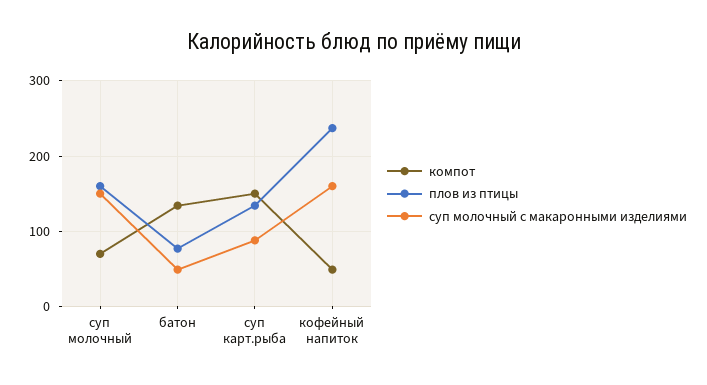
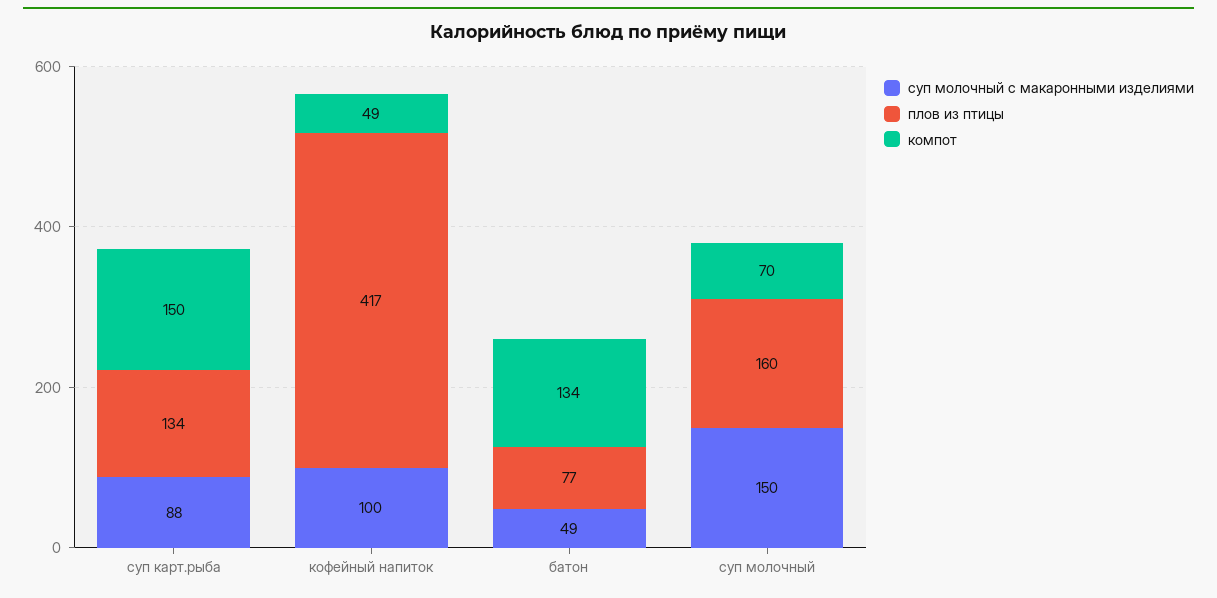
  {
    "компот": {
      "суп молочный": 70,
      "батон": 134,
      "суп карт.рыба": 150,
      "кофейный напиток": 49
    },
    "плов из птицы": {
      "суп молочный": 160,
      "батон": 77,
      "суп карт.рыба": 134,
-     "кофейный напиток": 240
+     "кофейный напиток": 417
    },
    "суп молочный с макаронными изделиями": {
      "суп молочный": 150,
      "батон": 49,
      "суп карт.рыба": 88,
-     "кофейный напиток": 160
+     "кофейный напиток": 100
    }
  }

